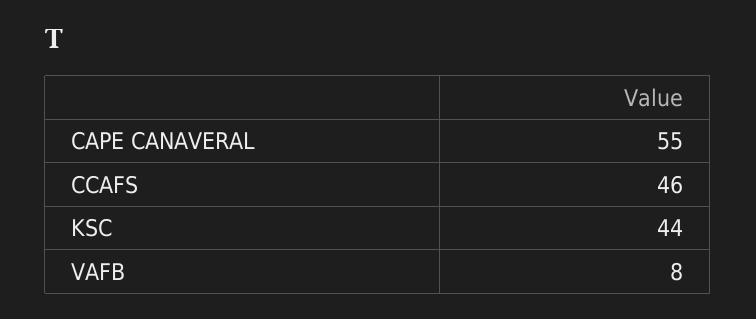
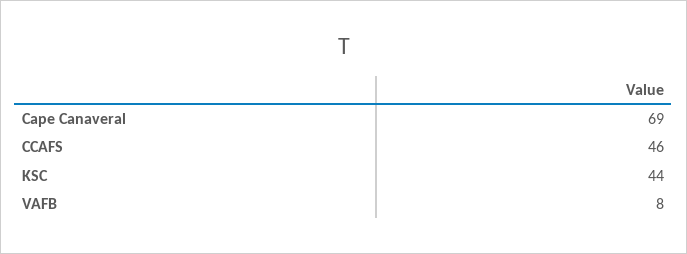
  {
-   "CAPE CANAVERAL": 55,
+   "CAPE CANAVERAL": 69,
    "CCAFS": 46,
    "KSC": 44,
    "VAFB": 8
  }

